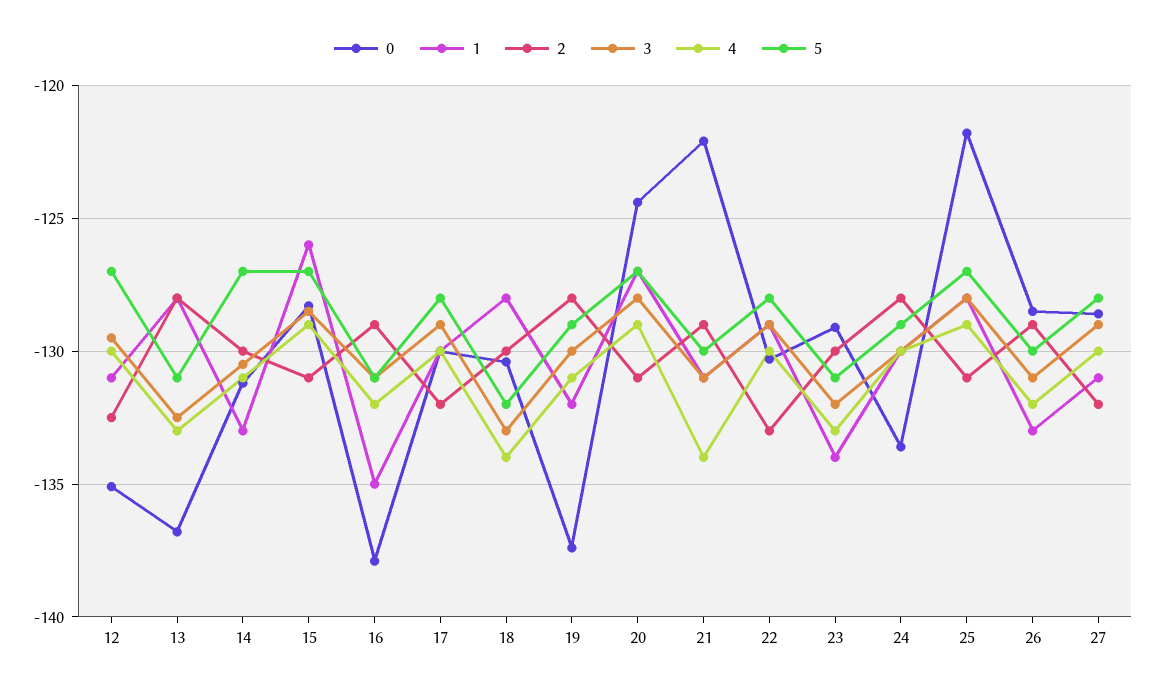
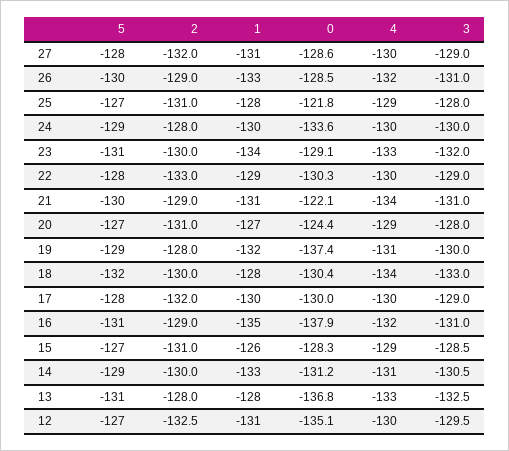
  {
    "0": {
      "12": -135.1,
      "13": -136.8,
      "14": -131.2,
      "15": -128.3,
      "16": -137.9,
      "17": -130,
      "18": -130.4,
      "19": -137.4,
      "20": -124.4,
      "21": -122.1,
      "22": -130.3,
      "23": -129.1,
      "24": -133.6,
      "25": -121.8,
      "26": -128.5,
      "27": -128.6
    },
    "1": {
      "12": -131,
      "13": -128,
      "14": -133,
      "15": -126,
      "16": -135,
      "17": -130,
      "18": -128,
      "19": -132,
      "20": -127,
      "21": -131,
      "22": -129,
      "23": -134,
      "24": -130,
      "25": -128,
      "26": -133,
      "27": -131
    },
    "2": {
      "12": -132.5,
      "13": -128,
      "14": -130,
      "15": -131,
      "16": -129,
      "17": -132,
      "18": -130,
      "19": -128,
      "20": -131,
      "21": -129,
      "22": -133,
      "23": -130,
      "24": -128,
      "25": -131,
      "26": -129,
      "27": -132
    },
    "3": {
      "12": -129.5,
      "13": -132.5,
      "14": -130.5,
      "15": -128.5,
      "16": -131,
      "17": -129,
      "18": -133,
      "19": -130,
      "20": -128,
      "21": -131,
      "22": -129,
      "23": -132,
      "24": -130,
      "25": -128,
      "26": -131,
      "27": -129
    },
    "4": {
      "12": -130,
      "13": -133,
      "14": -131,
      "15": -129,
      "16": -132,
      "17": -130,
      "18": -134,
      "19": -131,
      "20": -129,
      "21": -134,
      "22": -130,
      "23": -133,
      "24": -130,
      "25": -129,
      "26": -132,
      "27": -130
    },
    "5": {
      "12": -127,
      "13": -131,
-     "14": -127,
+     "14": -129,
      "15": -127,
      "16": -131,
      "17": -128,
      "18": -132,
      "19": -129,
      "20": -127,
      "21": -130,
      "22": -128,
      "23": -131,
      "24": -129,
      "25": -127,
      "26": -130,
      "27": -128
    }
  }

